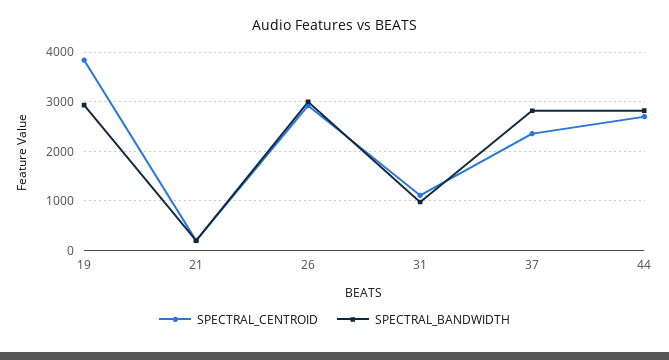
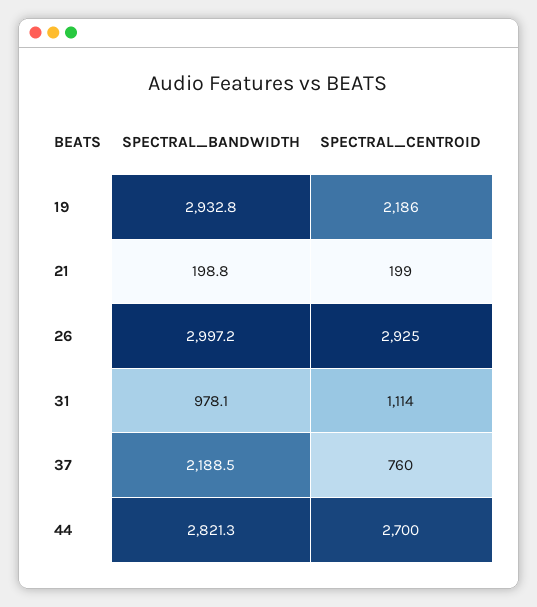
  {
    "SPECTRAL_CENTROID": {
-     "19": 3800,
+     "19": 2186,
      "21": 199,
      "26": 2925,
      "31": 1114,
-     "37": 2400,
+     "37": 760,
      "44": 2700
    },
    "SPECTRAL_BANDWIDTH": {
      "19": 2932.8,
      "21": 198.8,
      "26": 2997.2,
      "31": 978.1,
-     "37": 2800,
+     "37": 2188.5,
      "44": 2821.3
    }
  }

